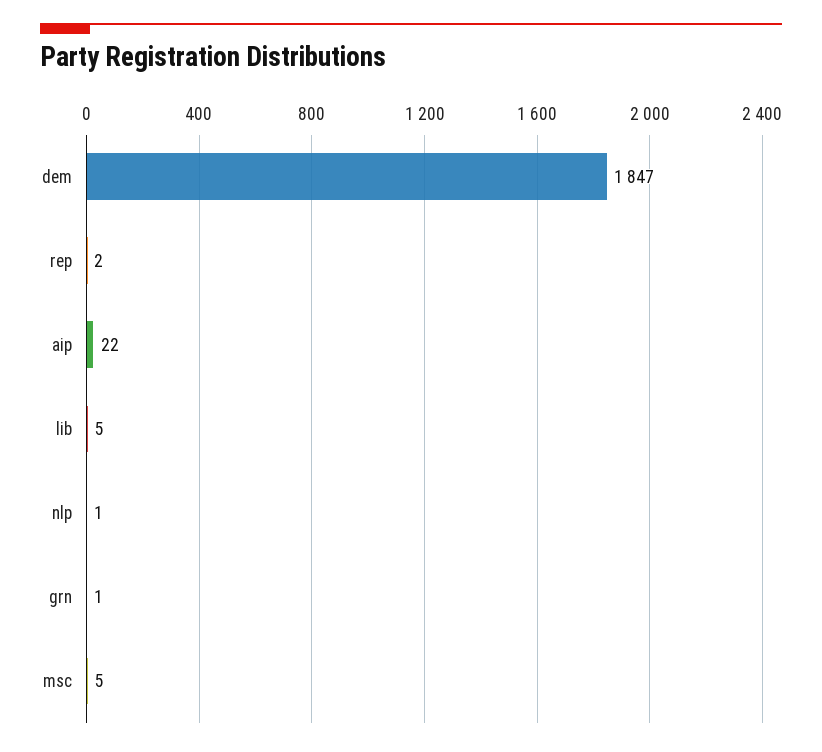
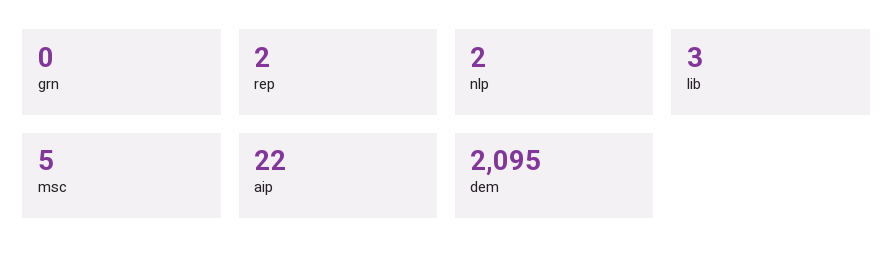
  {
-   "dem": 1847,
+   "dem": 2095,
    "rep": 2,
    "aip": 22,
-   "lib": 5,
+   "lib": 3,
-   "nlp": 1,
+   "nlp": 2,
-   "grn": 1,
+   "grn": 0,
    "msc": 5
  }

